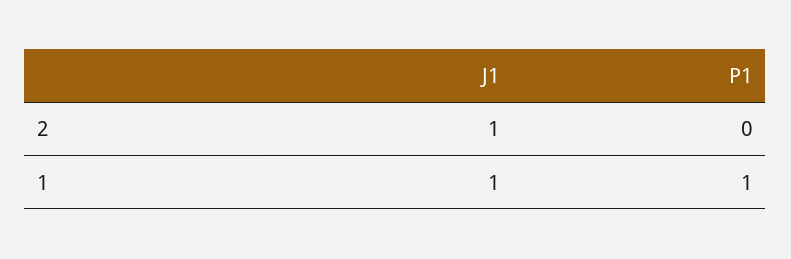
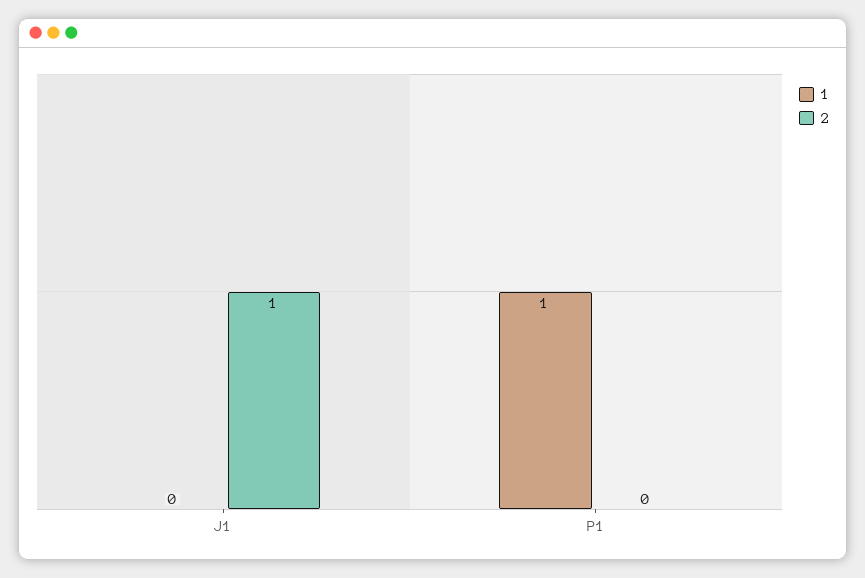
  {
    "2": {
      "J1": 1,
      "P1": 0
    },
    "1": {
-     "J1": 1,
+     "J1": 0,
      "P1": 1
    }
  }

